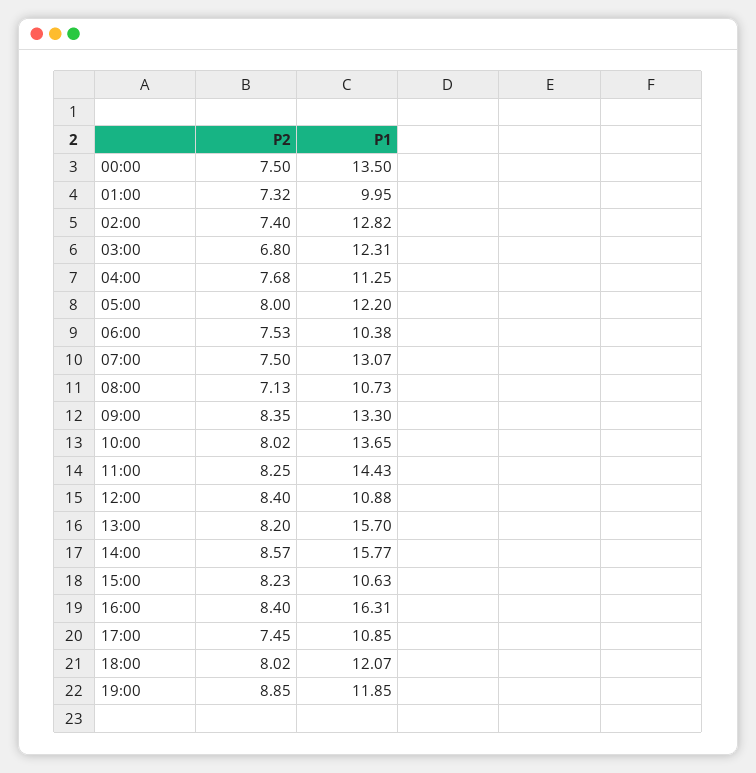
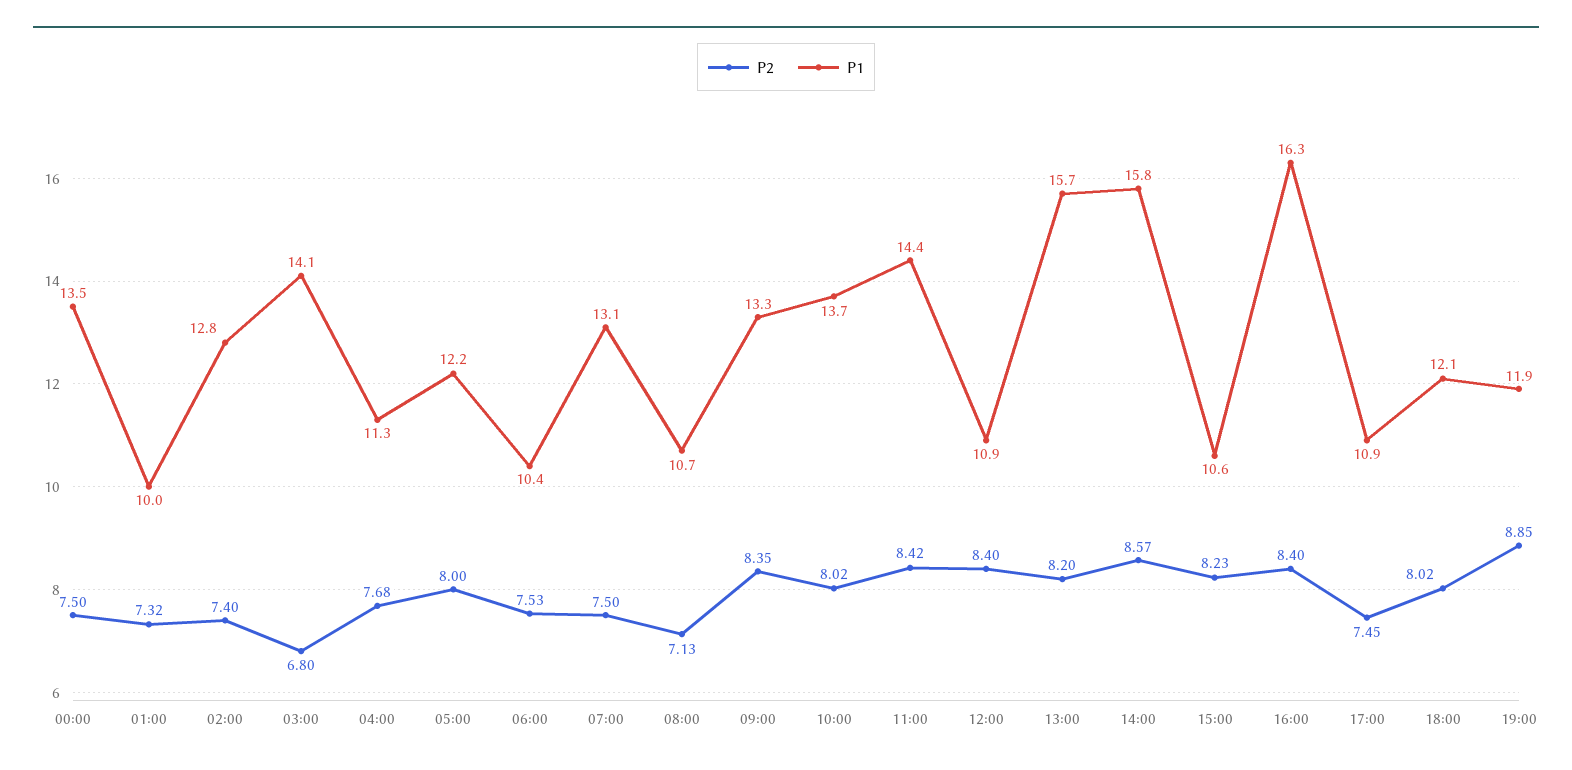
  {
    "P2": {
      "00:00": 7.5,
      "01:00": 7.32,
      "02:00": 7.4,
      "03:00": 6.8,
      "04:00": 7.68,
      "05:00": 8,
      "06:00": 7.53,
      "07:00": 7.5,
      "08:00": 7.13,
      "09:00": 8.35,
      "10:00": 8.02,
-     "11:00": 8.25,
+     "11:00": 8.42,
      "12:00": 8.4,
      "13:00": 8.2,
      "14:00": 8.57,
      "15:00": 8.23,
      "16:00": 8.4,
      "17:00": 7.45,
      "18:00": 8.02,
      "19:00": 8.85
    },
    "P1": {
      "00:00": 13.5,
      "01:00": 9.95,
      "02:00": 12.82,
-     "03:00": 12.31,
+     "03:00": 14.1,
      "04:00": 11.25,
      "05:00": 12.2,
      "06:00": 10.38,
      "07:00": 13.07,
      "08:00": 10.73,
      "09:00": 13.3,
      "10:00": 13.65,
      "11:00": 14.43,
      "12:00": 10.88,
      "13:00": 15.7,
      "14:00": 15.77,
      "15:00": 10.63,
      "16:00": 16.31,
      "17:00": 10.85,
      "18:00": 12.07,
      "19:00": 11.85
    }
  }

